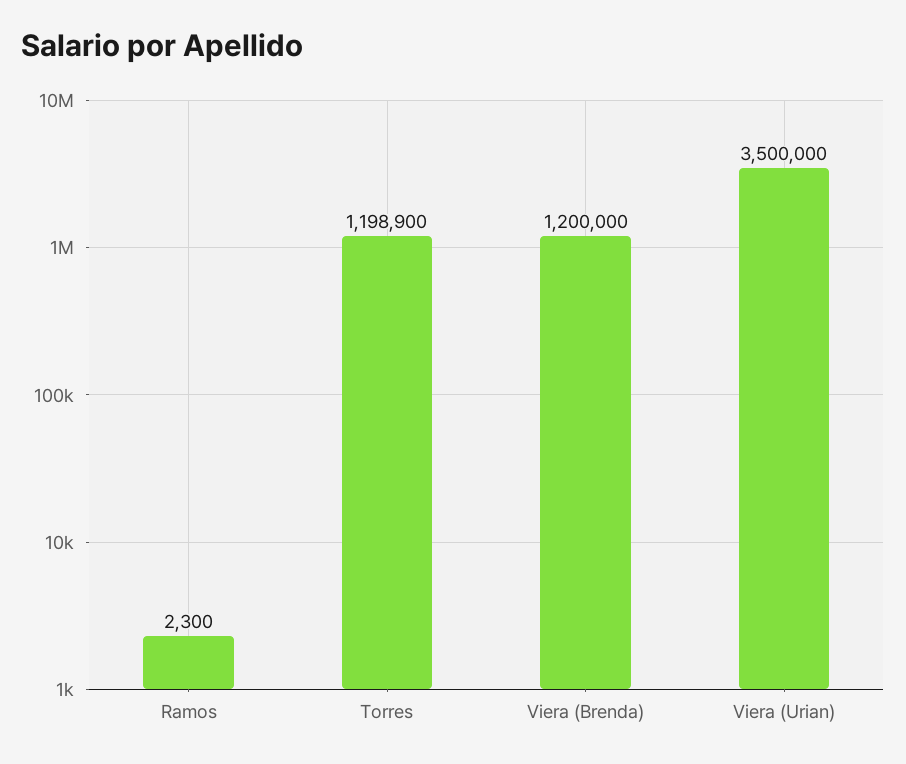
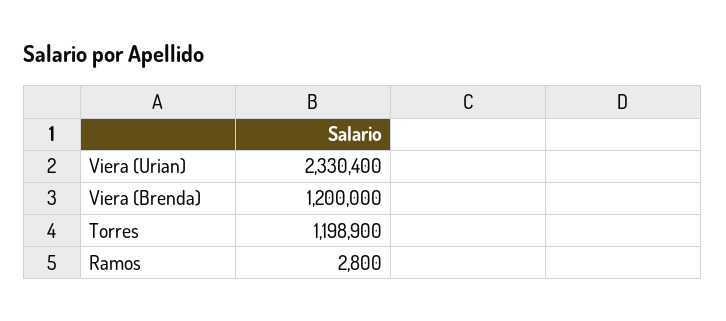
  {
-   "Ramos": 2300,
+   "Ramos": 2800,
    "Torres": 1198900,
    "Viera (Brenda)": 1200000,
-   "Viera (Urian)": 3500000
+   "Viera (Urian)": 2330400
  }

